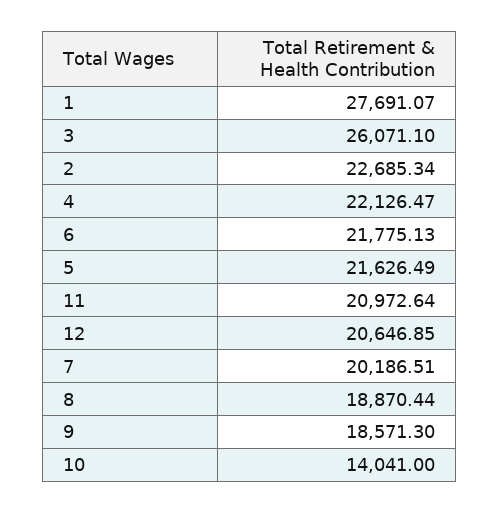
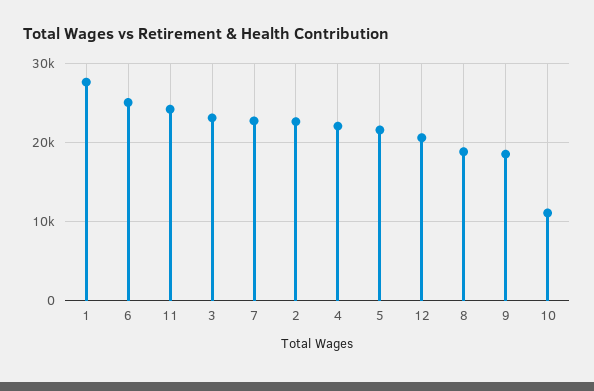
  {
    "1": 27691.07,
-   "3": 26071.1,
+   "3": 23000,
    "2": 22685.34,
    "4": 22126.47,
-   "6": 21775.13,
+   "6": 25000,
    "5": 21626.49,
-   "11": 20972.64,
+   "11": 24000,
    "12": 20646.85,
-   "7": 20186.51,
+   "7": 23000,
    "8": 18870.44,
    "9": 18571.3,
-   "10": 14041
+   "10": 11000
  }

